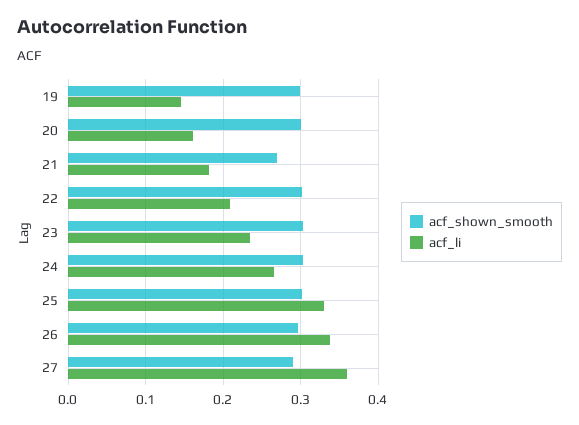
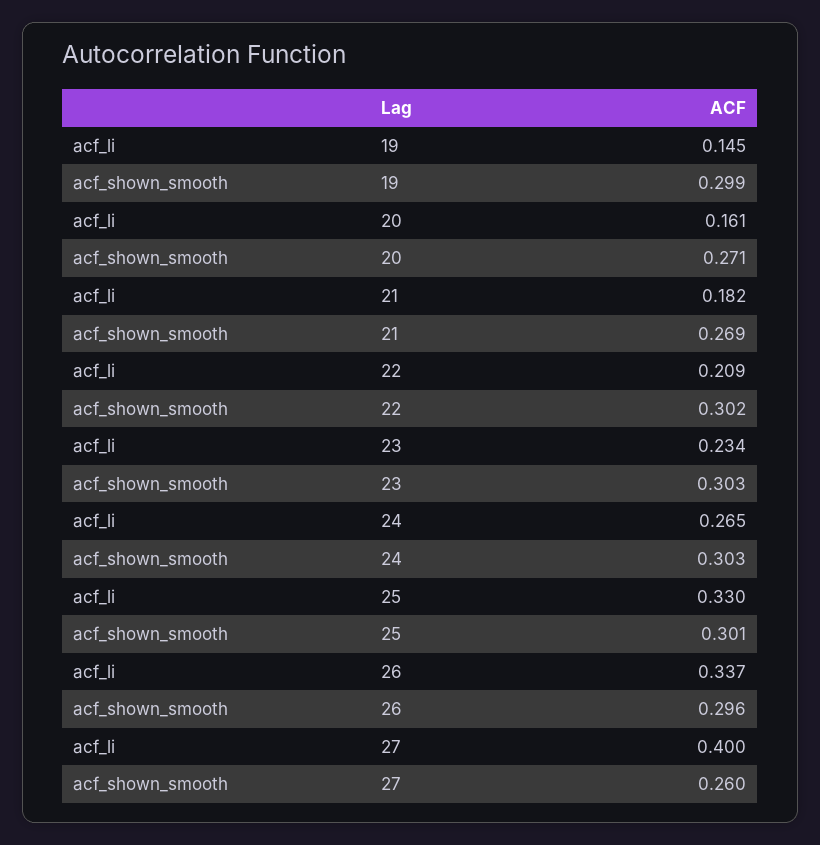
  {
    "acf_shown_smooth": {
      "19": 0.299,
-     "20": 0.3,
+     "20": 0.271,
      "21": 0.269,
      "22": 0.302,
      "23": 0.303,
      "24": 0.303,
      "25": 0.301,
      "26": 0.296,
-     "27": 0.29
+     "27": 0.26
    },
    "acf_li": {
      "19": 0.145,
      "20": 0.161,
      "21": 0.182,
      "22": 0.209,
      "23": 0.234,
      "24": 0.265,
      "25": 0.33,
      "26": 0.337,
-     "27": 0.36
+     "27": 0.4
    }
  }

